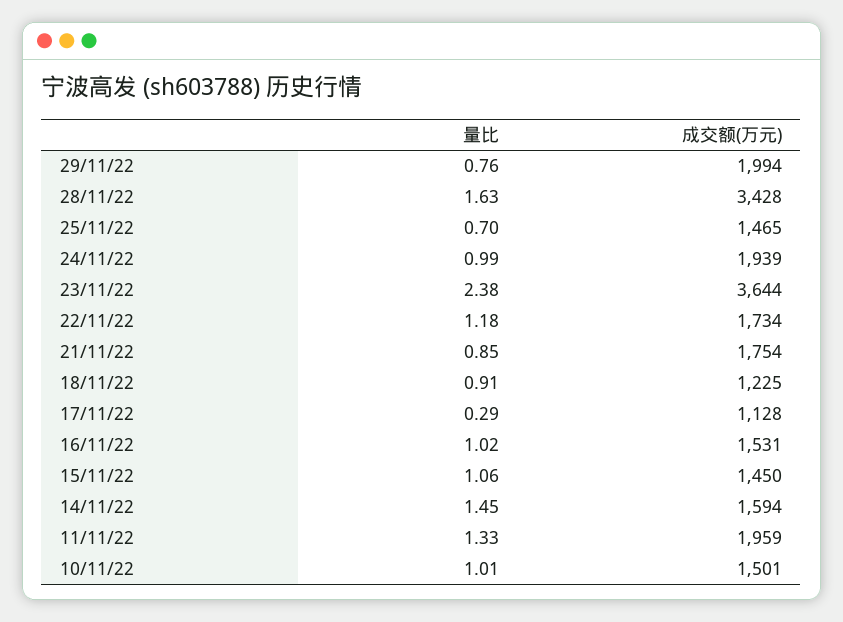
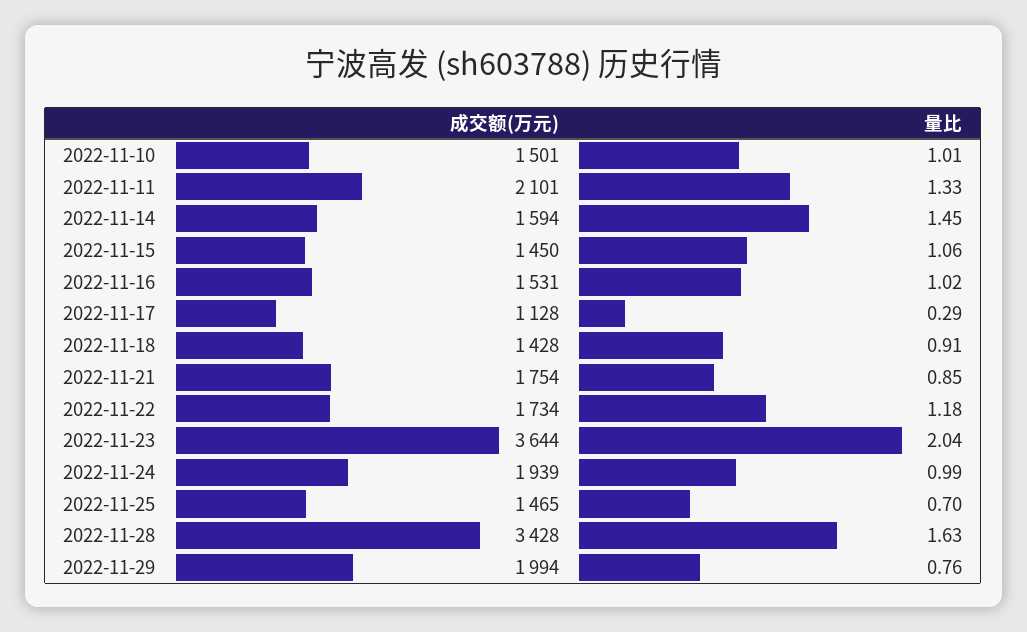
  {
    "量比": {
      "29/11/22": 0.76,
      "28/11/22": 1.63,
      "25/11/22": 0.7,
      "24/11/22": 0.99,
-     "23/11/22": 2.38,
+     "23/11/22": 2.04,
      "22/11/22": 1.18,
      "21/11/22": 0.85,
      "18/11/22": 0.91,
      "17/11/22": 0.29,
      "16/11/22": 1.02,
      "15/11/22": 1.06,
      "14/11/22": 1.45,
      "11/11/22": 1.33,
      "10/11/22": 1.01
    },
    "成交额(万元)": {
      "29/11/22": 1994,
      "28/11/22": 3428,
      "25/11/22": 1465,
      "24/11/22": 1939,
      "23/11/22": 3644,
      "22/11/22": 1734,
      "21/11/22": 1754,
-     "18/11/22": 1225,
+     "18/11/22": 1428,
      "17/11/22": 1128,
      "16/11/22": 1531,
      "15/11/22": 1450,
      "14/11/22": 1594,
-     "11/11/22": 1959,
+     "11/11/22": 2101,
      "10/11/22": 1501
    }
  }

